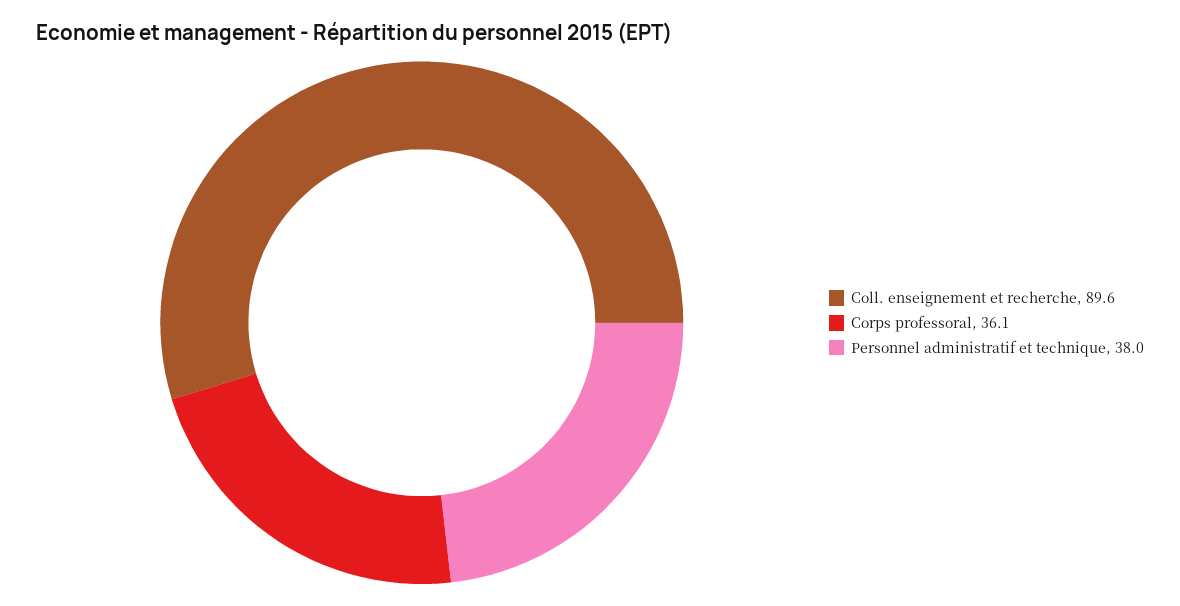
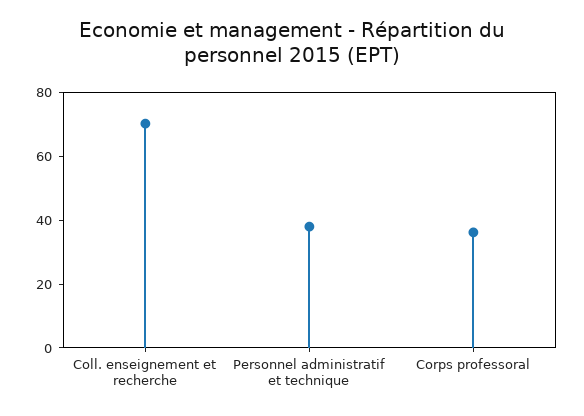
  {
-   "Coll. enseignement et recherche": 89.6,
+   "Coll. enseignement et recherche": 70,
    "Corps professoral": 36.1,
    "Personnel administratif et technique": 38
  }

